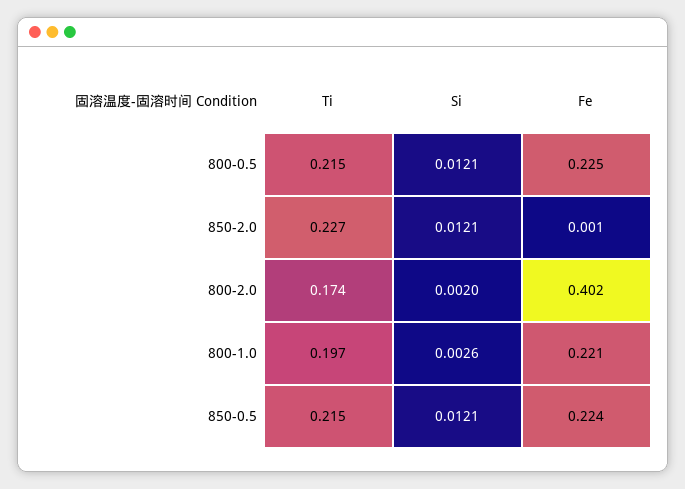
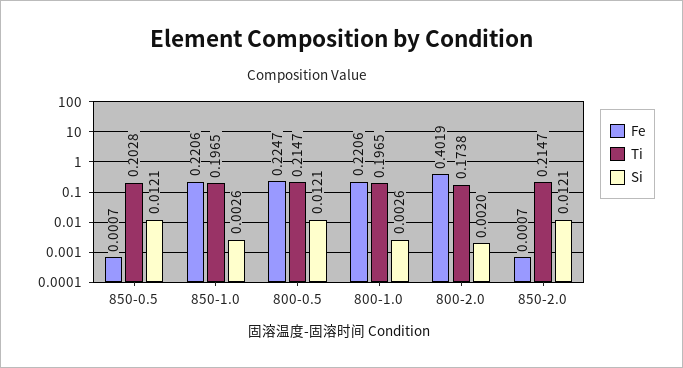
  {
    "Ti": {
      "800-0.5": 0.2147,
-     "850-2.0": 0.227,
+     "850-2.0": 0.2147,
      "800-2.0": 0.1738,
      "800-1.0": 0.1965,
-     "850-0.5": 0.215
+     "850-0.5": 0.2028,
+     "850-1.0": 0.1965
    },
    "Si": {
      "800-0.5": 0.0121,
      "850-2.0": 0.0121,
      "800-2.0": 0.002,
      "800-1.0": 0.0026,
-     "850-0.5": 0.0121
+     "850-0.5": 0.0121,
+     "850-1.0": 0.0026
    },
    "Fe": {
      "800-0.5": 0.2247,
      "850-2.0": 0.0007,
      "800-2.0": 0.4019,
      "800-1.0": 0.2206,
-     "850-0.5": 0.224
+     "850-0.5": 0.0007,
+     "850-1.0": 0.2206
    }
  }

